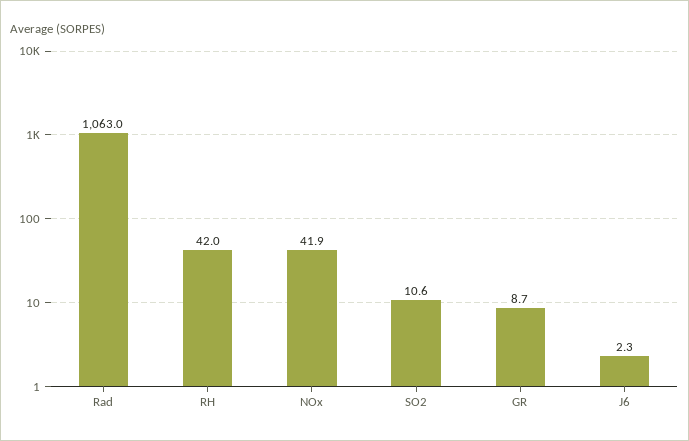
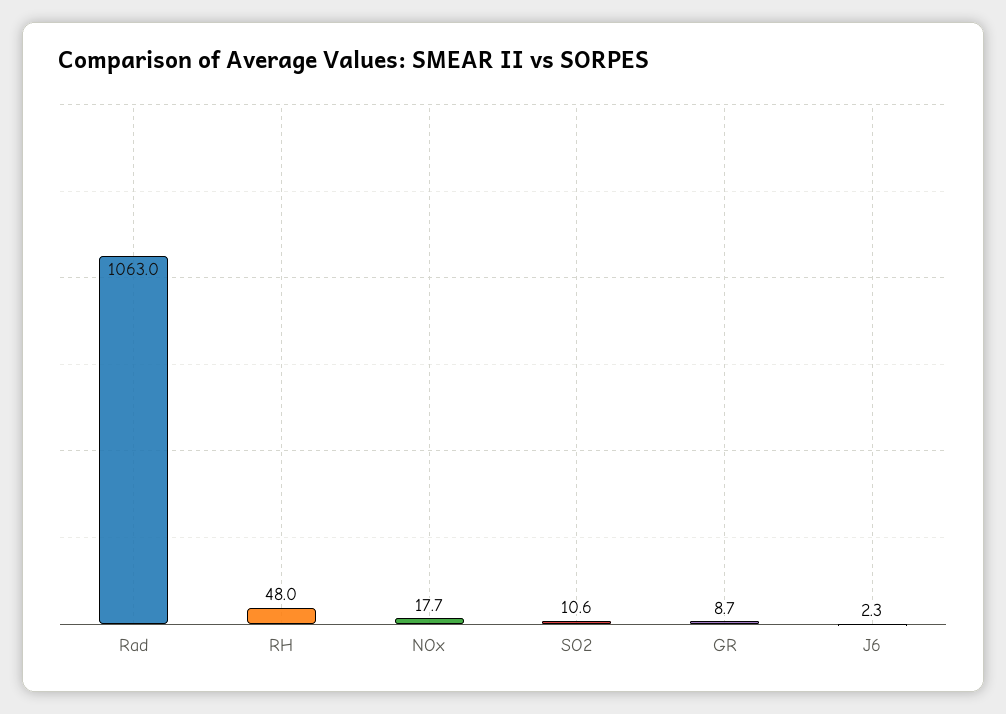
  {
    "Rad": 1063,
-   "RH": 42,
+   "RH": 48,
-   "NOx": 41.9,
+   "NOx": 17.7,
    "SO2": 10.6,
    "GR": 8.7,
    "J6": 2.3
  }

